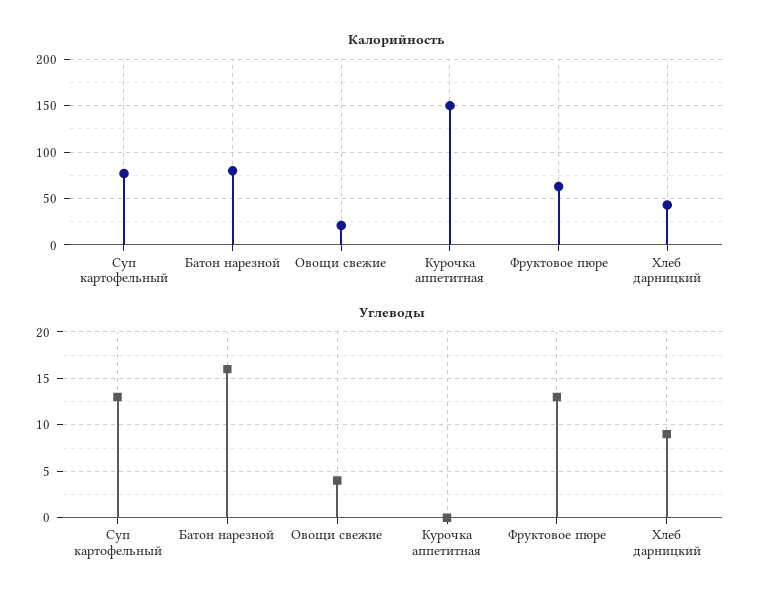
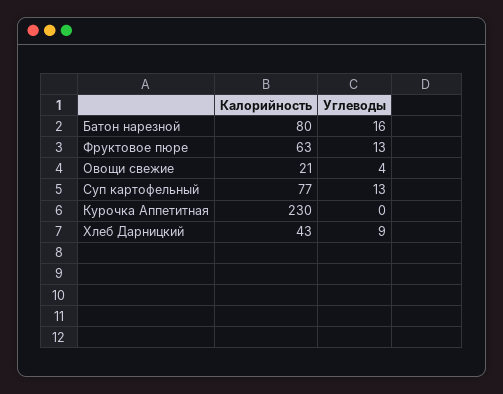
  {
    "Калорийность": {
      "Суп картофельный": 77,
      "Батон нарезной": 80,
      "Овощи свежие": 21,
-     "Курочка аппетитная": 150,
+     "Курочка аппетитная": 230,
      "Фруктовое пюре": 63,
      "Хлеб дарницкий": 43
    },
    "Углеводы": {
      "Суп картофельный": 13,
      "Батон нарезной": 16,
      "Овощи свежие": 4,
      "Курочка аппетитная": 0,
      "Фруктовое пюре": 13,
      "Хлеб дарницкий": 9
    }
  }

